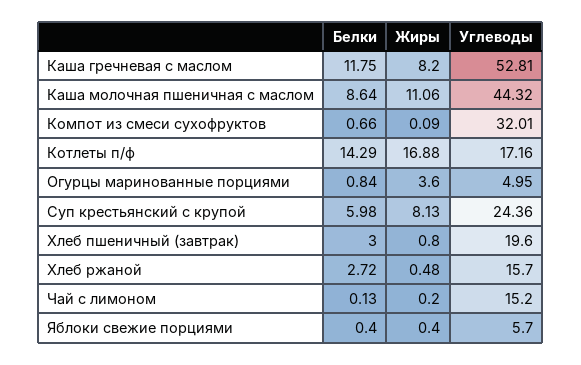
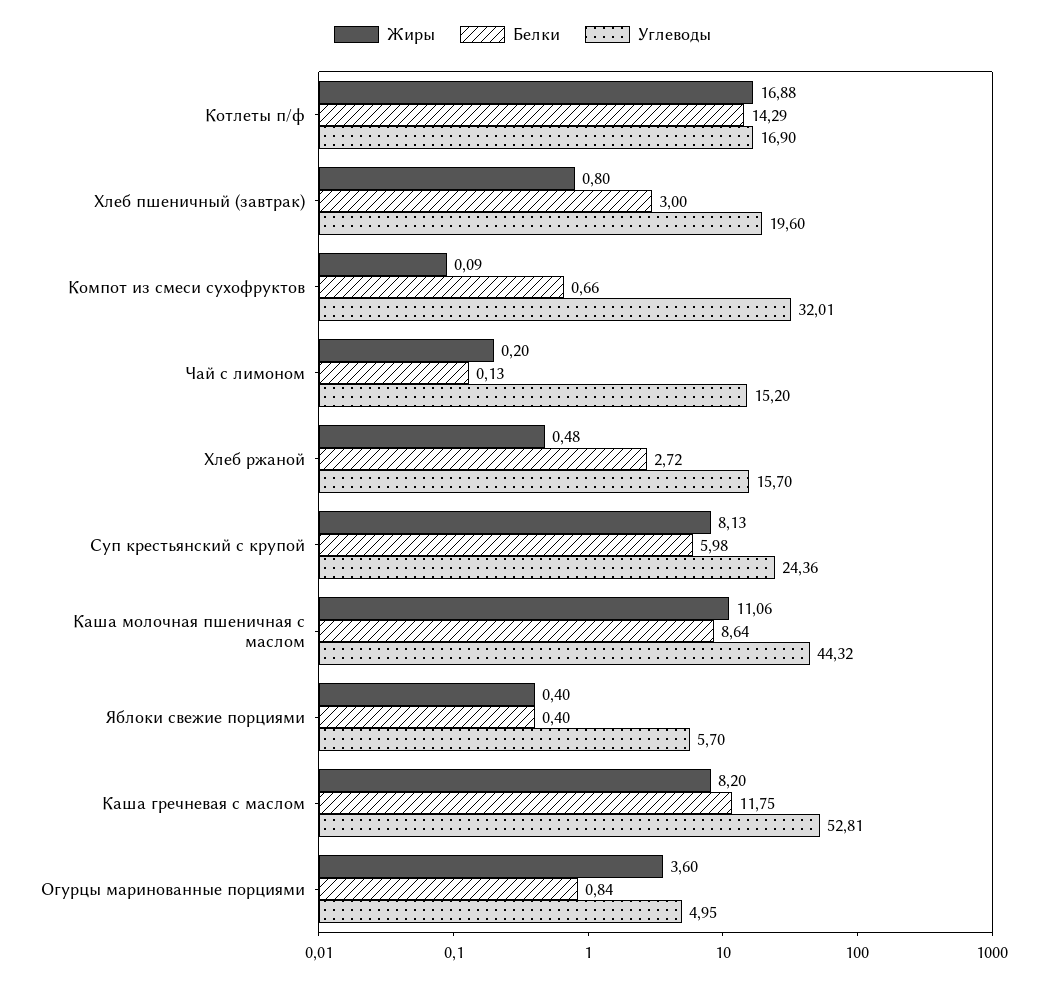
  {
    "Белки": {
      "Каша гречневая с маслом": 11.75,
      "Каша молочная пшеничная с маслом": 8.64,
      "Компот из смеси сухофруктов": 0.66,
      "Котлеты п/ф": 14.29,
      "Огурцы маринованные порциями": 0.84,
      "Суп крестьянский с крупой": 5.98,
      "Хлеб пшеничный (завтрак)": 3,
      "Хлеб ржаной": 2.72,
      "Чай с лимоном": 0.13,
      "Яблоки свежие порциями": 0.4
    },
    "Жиры": {
      "Каша гречневая с маслом": 8.2,
      "Каша молочная пшеничная с маслом": 11.06,
      "Компот из смеси сухофруктов": 0.09,
      "Котлеты п/ф": 16.88,
      "Огурцы маринованные порциями": 3.6,
      "Суп крестьянский с крупой": 8.13,
      "Хлеб пшеничный (завтрак)": 0.8,
      "Хлеб ржаной": 0.48,
      "Чай с лимоном": 0.2,
      "Яблоки свежие порциями": 0.4
    },
    "Углеводы": {
      "Каша гречневая с маслом": 52.81,
      "Каша молочная пшеничная с маслом": 44.32,
      "Компот из смеси сухофруктов": 32.01,
-     "Котлеты п/ф": 17.16,
+     "Котлеты п/ф": 16.9,
      "Огурцы маринованные порциями": 4.95,
      "Суп крестьянский с крупой": 24.36,
      "Хлеб пшеничный (завтрак)": 19.6,
      "Хлеб ржаной": 15.7,
      "Чай с лимоном": 15.2,
      "Яблоки свежие порциями": 5.7
    }
  }

